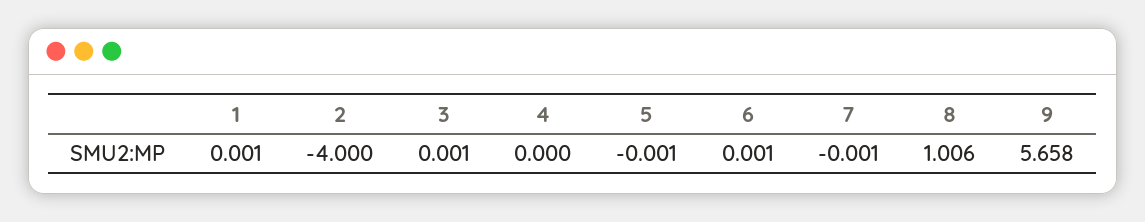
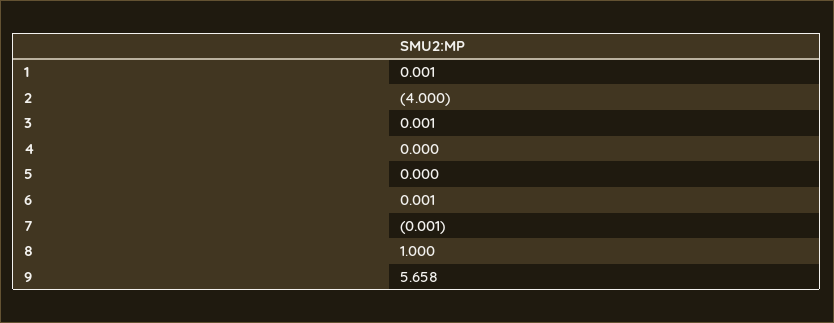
  {
    "1": 0.001,
    "2": -4,
    "3": 0.001,
    "4": 0,
-   "5": -0.001,
+   "5": 0,
    "6": 0.001,
    "7": -0.001,
-   "8": 1.006,
+   "8": 1,
    "9": 5.658
  }

